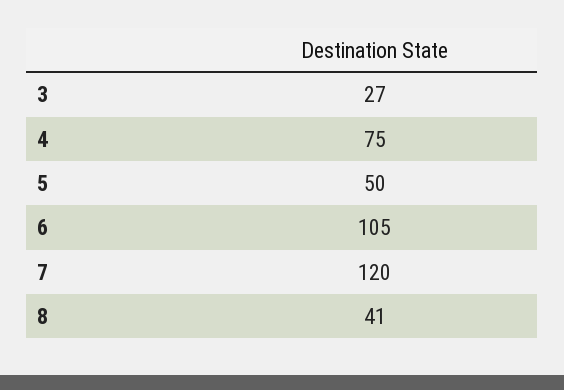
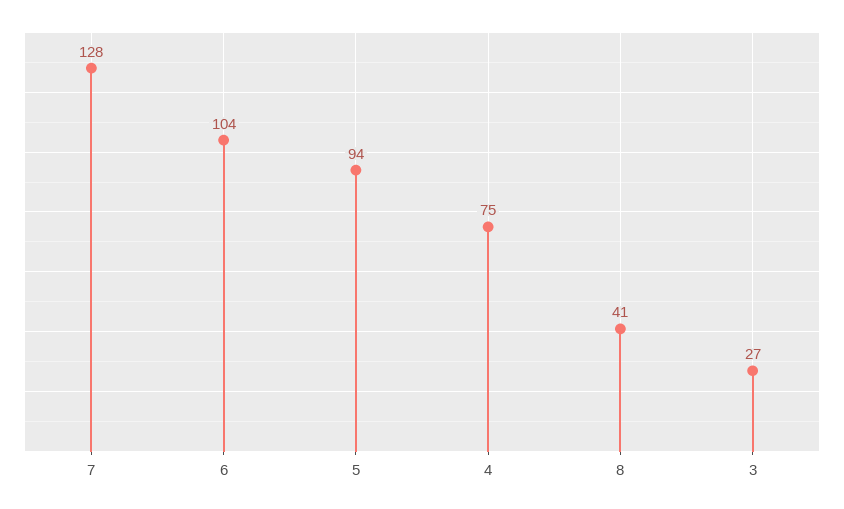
  {
    "3": 27,
    "4": 75,
-   "5": 50,
+   "5": 94,
-   "6": 105,
+   "6": 104,
-   "7": 120,
+   "7": 128,
    "8": 41
  }

